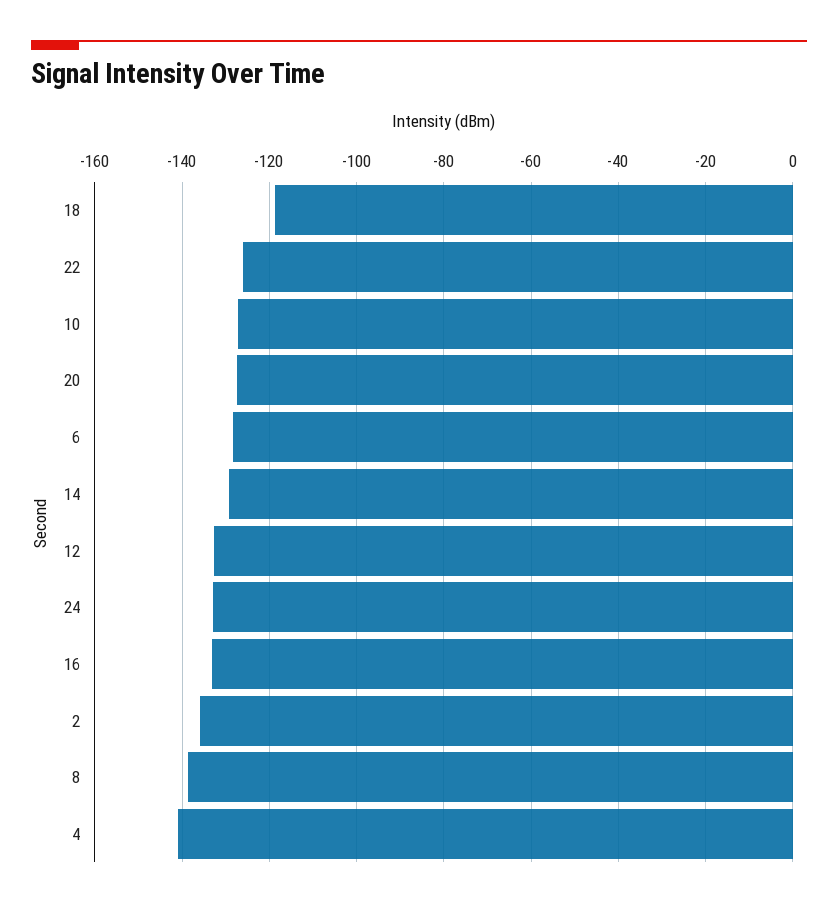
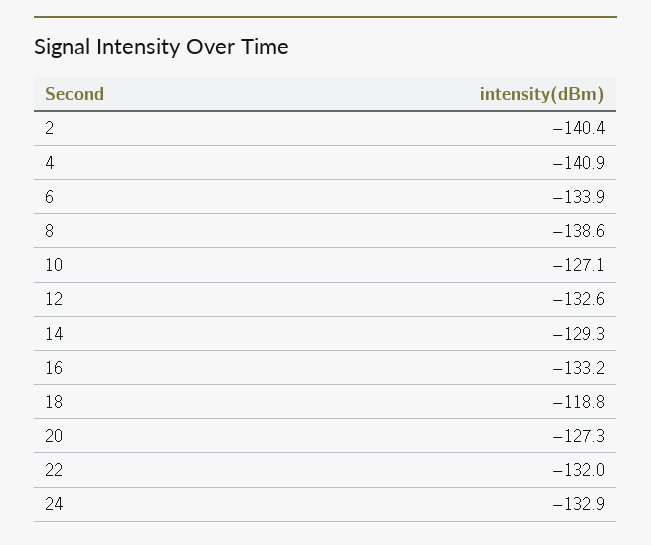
  {
    "18": -118.8,
-   "22": -126,
+   "22": -132,
    "10": -127.1,
    "20": -127.3,
-   "6": -128,
+   "6": -133.9,
    "14": -129.3,
    "12": -132.6,
    "24": -132.9,
    "16": -133.2,
-   "2": -136,
+   "2": -140.4,
    "8": -138.6,
    "4": -140.9
  }

